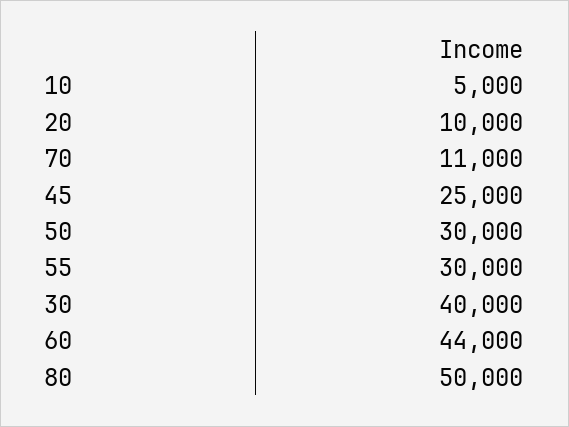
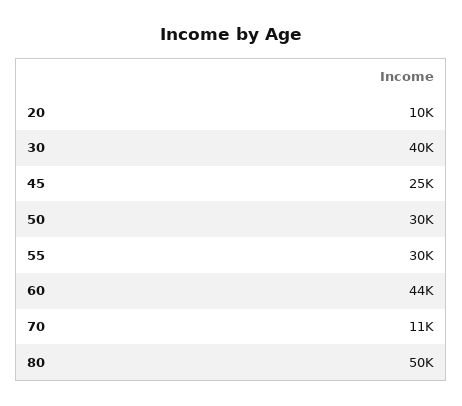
  {
-   "10": 5000,
    "20": 10000,
    "70": 11000,
    "45": 25000,
    "50": 30000,
    "55": 30000,
    "30": 40000,
    "60": 44000,
    "80": 50000
  }

